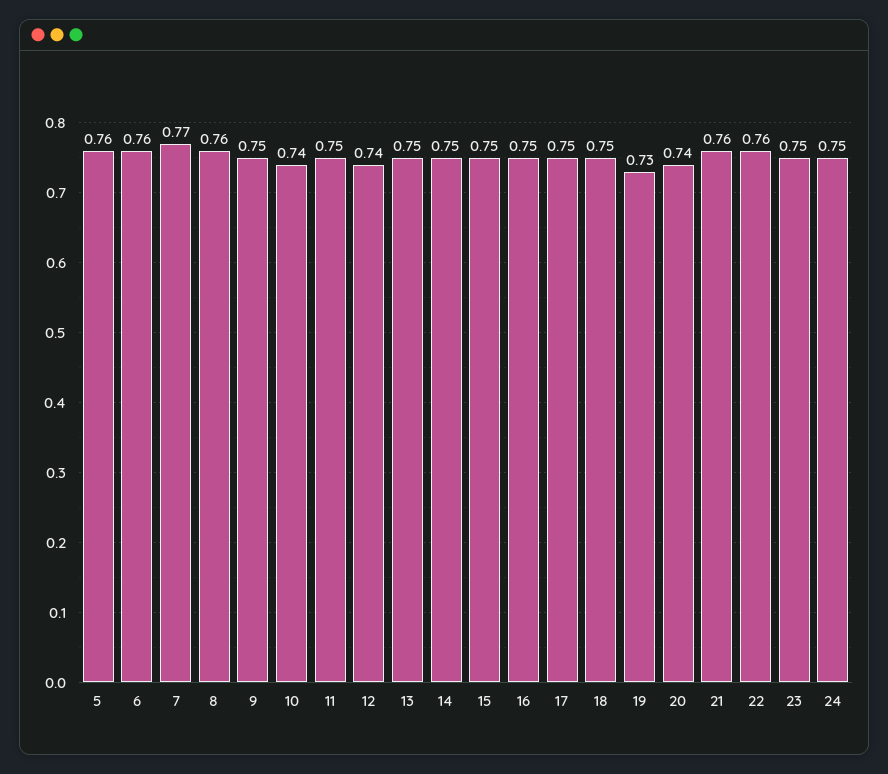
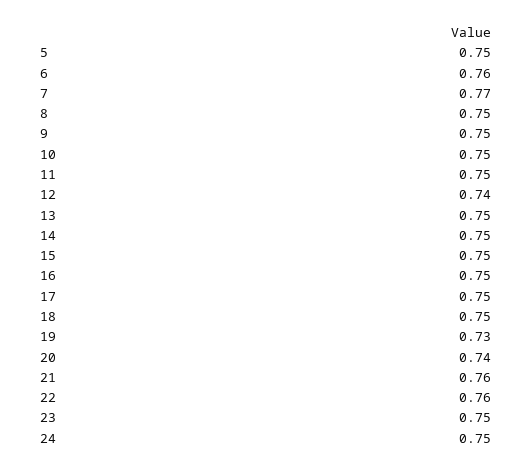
  {
-   "5": 0.76,
+   "5": 0.75,
    "6": 0.76,
    "7": 0.77,
-   "8": 0.76,
+   "8": 0.75,
    "9": 0.75,
-   "10": 0.74,
+   "10": 0.75,
    "11": 0.75,
    "12": 0.74,
    "13": 0.75,
    "14": 0.75,
    "15": 0.75,
    "16": 0.75,
    "17": 0.75,
    "18": 0.75,
    "19": 0.73,
    "20": 0.74,
    "21": 0.76,
    "22": 0.76,
    "23": 0.75,
    "24": 0.75
  }

